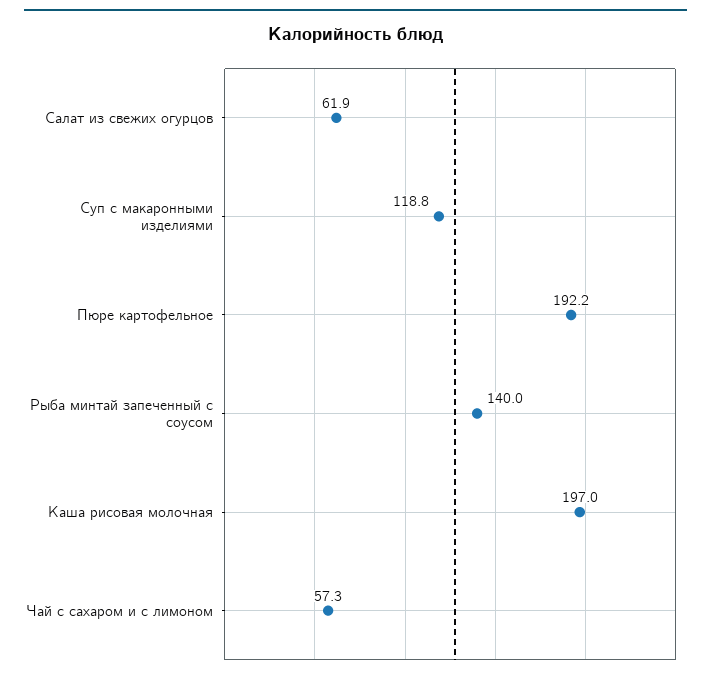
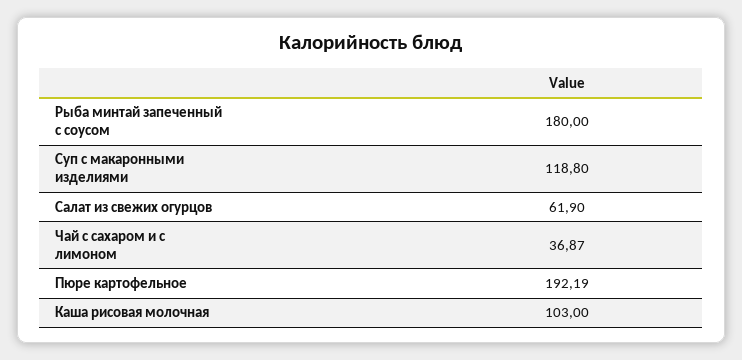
  {
    "Салат из свежих огурцов": 61.9,
    "Суп с макаронными изделиями": 118.8,
    "Пюре картофельное": 192.19,
-   "Рыба минтай запеченный с соусом": 140,
+   "Рыба минтай запеченный с соусом": 180,
-   "Каша рисовая молочная": 197,
+   "Каша рисовая молочная": 103,
-   "Чай с сахаром и с лимоном": 57.3
+   "Чай с сахаром и с лимоном": 36.87
  }

